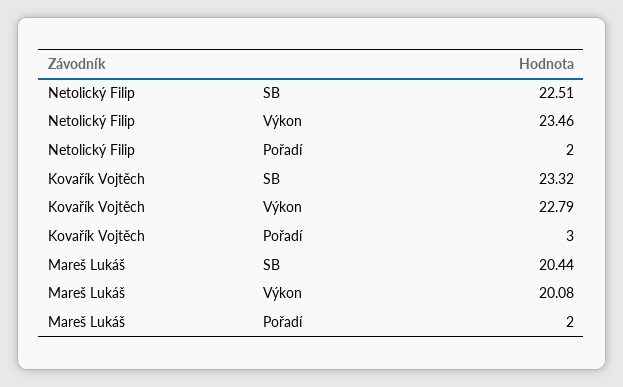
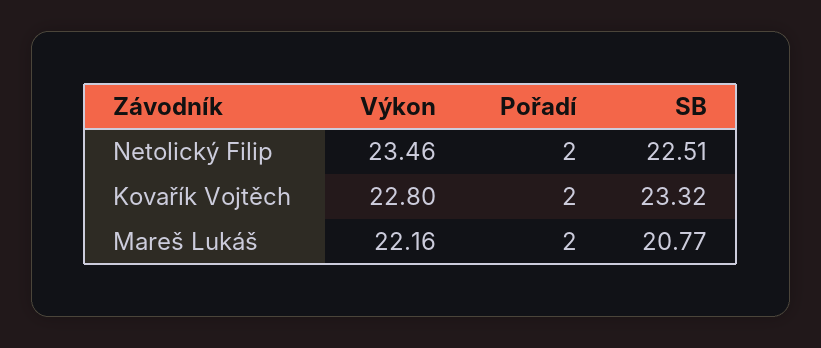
  {
    "Netolický Filip": {
      "SB": 22.51,
      "Výkon": 23.46,
      "Pořadí": 2
    },
    "Kovařík Vojtěch": {
      "SB": 23.32,
-     "Výkon": 22.79,
+     "Výkon": 22.8,
-     "Pořadí": 3
+     "Pořadí": 2
    },
    "Mareš Lukáš": {
-     "SB": 20.44,
+     "SB": 20.77,
-     "Výkon": 20.08,
+     "Výkon": 22.16,
      "Pořadí": 2
    }
  }

